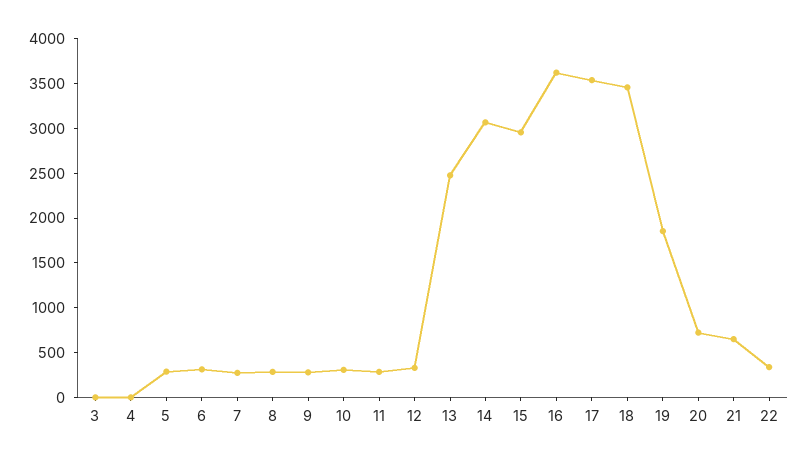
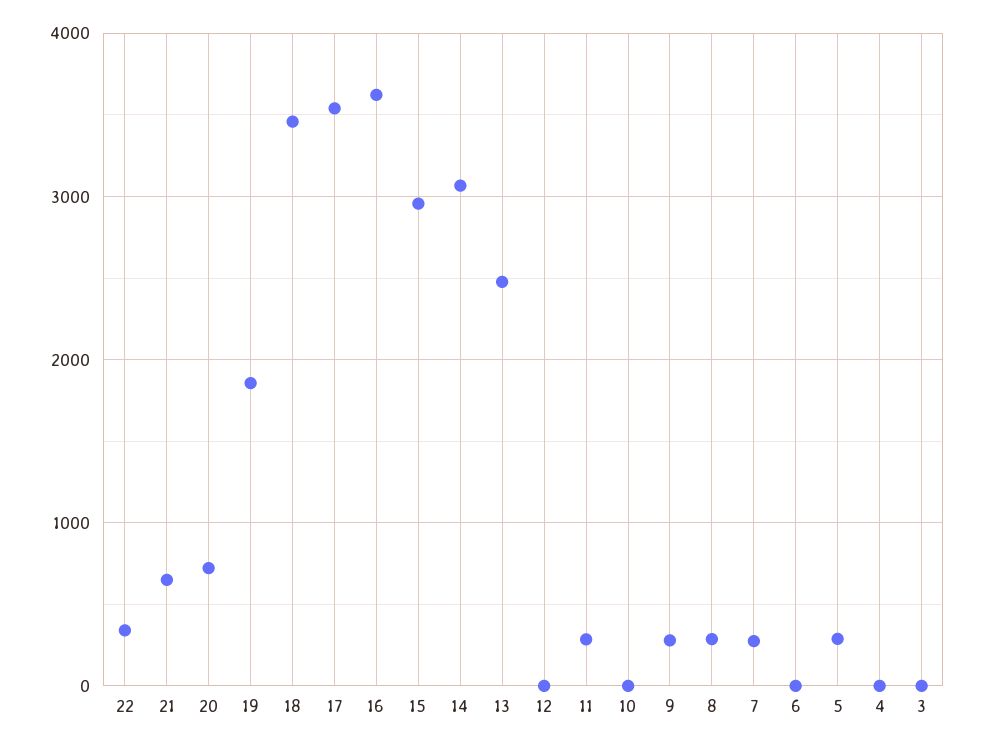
  {
    "3": 0,
    "4": 0,
    "5": 300,
-   "6": 300,
+   "6": 0,
    "7": 300,
    "8": 300,
    "9": 300,
-   "10": 300,
+   "10": 0,
    "11": 300,
-   "12": 300,
+   "12": 0,
    "13": 2500,
    "14": 3100,
    "15": 3000,
    "16": 3600,
    "17": 3500,
    "18": 3500,
    "19": 1900,
    "20": 700,
    "21": 600,
    "22": 300
  }

